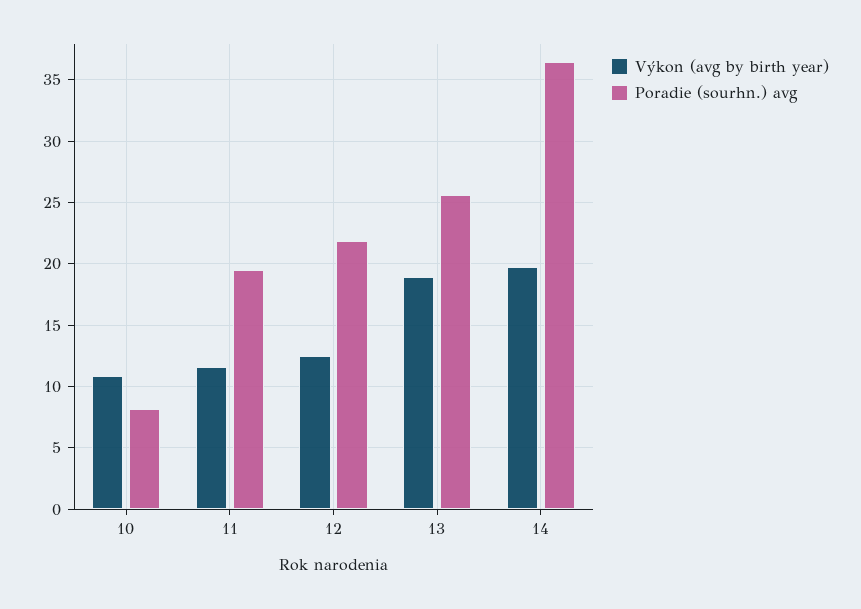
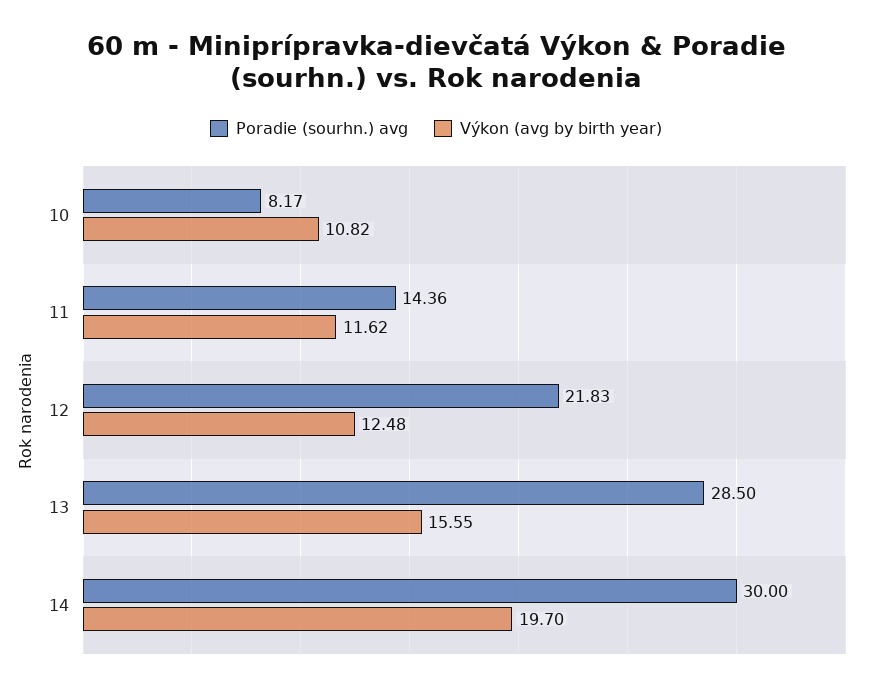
  {
    "Výkon (avg by birth year)": {
      "10": 10.82,
      "11": 11.62,
      "12": 12.48,
-     "13": 19,
+     "13": 15.55,
      "14": 19.7
    },
    "Poradie (sourhn.) avg": {
      "10": 8.17,
-     "11": 19.5,
+     "11": 14.36,
      "12": 21.83,
-     "13": 25.5,
+     "13": 28.5,
-     "14": 36.5
+     "14": 30
    }
  }

